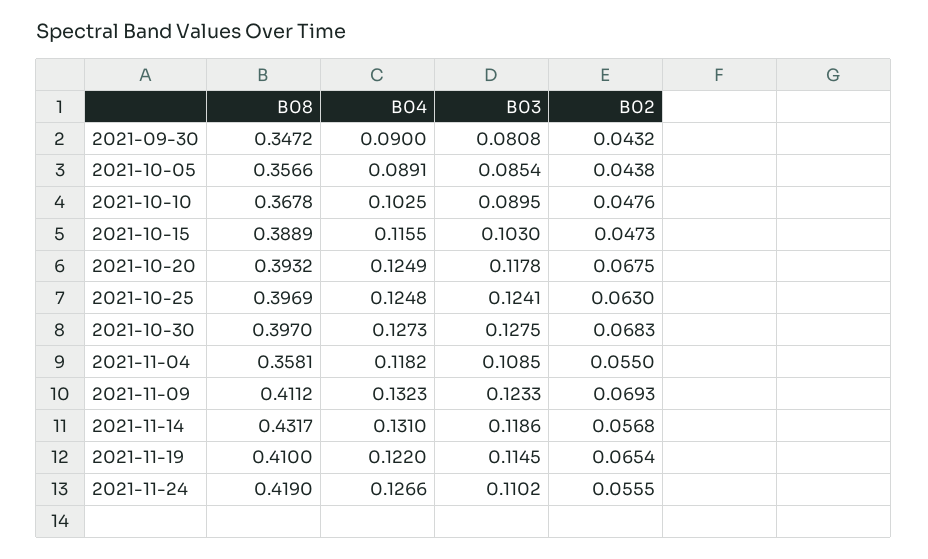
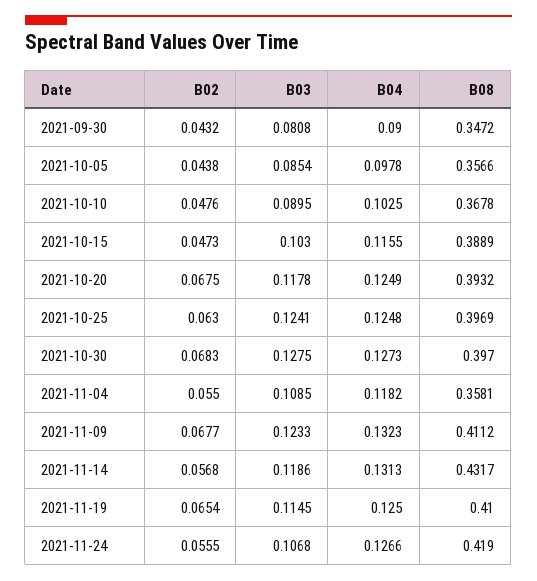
  {
    "B08": {
      "2021-09-30": 0.3472,
      "2021-10-05": 0.3566,
      "2021-10-10": 0.3678,
      "2021-10-15": 0.3889,
      "2021-10-20": 0.3932,
      "2021-10-25": 0.3969,
      "2021-10-30": 0.397,
      "2021-11-04": 0.3581,
      "2021-11-09": 0.4112,
      "2021-11-14": 0.4317,
      "2021-11-19": 0.41,
      "2021-11-24": 0.419
    },
    "B04": {
      "2021-09-30": 0.09,
-     "2021-10-05": 0.0891,
+     "2021-10-05": 0.0978,
      "2021-10-10": 0.1025,
      "2021-10-15": 0.1155,
      "2021-10-20": 0.1249,
      "2021-10-25": 0.1248,
      "2021-10-30": 0.1273,
      "2021-11-04": 0.1182,
      "2021-11-09": 0.1323,
-     "2021-11-14": 0.131,
+     "2021-11-14": 0.1313,
-     "2021-11-19": 0.122,
+     "2021-11-19": 0.125,
      "2021-11-24": 0.1266
    },
    "B03": {
      "2021-09-30": 0.0808,
      "2021-10-05": 0.0854,
      "2021-10-10": 0.0895,
      "2021-10-15": 0.103,
      "2021-10-20": 0.1178,
      "2021-10-25": 0.1241,
      "2021-10-30": 0.1275,
      "2021-11-04": 0.1085,
      "2021-11-09": 0.1233,
      "2021-11-14": 0.1186,
      "2021-11-19": 0.1145,
-     "2021-11-24": 0.1102
+     "2021-11-24": 0.1068
    },
    "B02": {
      "2021-09-30": 0.0432,
      "2021-10-05": 0.0438,
      "2021-10-10": 0.0476,
      "2021-10-15": 0.0473,
      "2021-10-20": 0.0675,
      "2021-10-25": 0.063,
      "2021-10-30": 0.0683,
      "2021-11-04": 0.055,
-     "2021-11-09": 0.0693,
+     "2021-11-09": 0.0677,
      "2021-11-14": 0.0568,
      "2021-11-19": 0.0654,
      "2021-11-24": 0.0555
    }
  }

